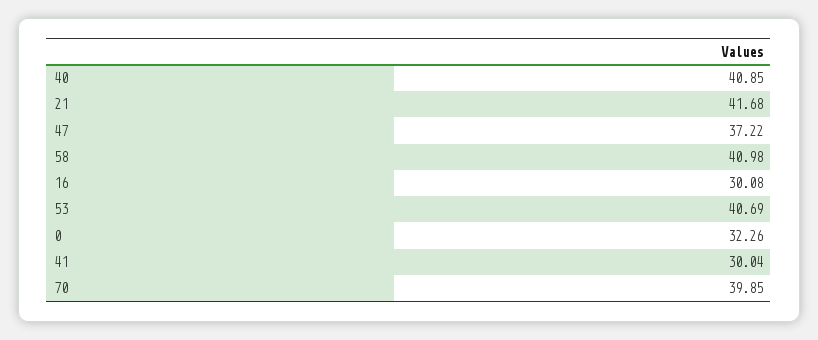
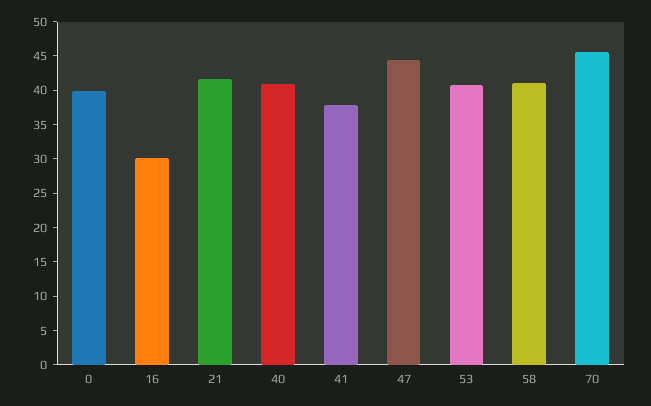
  {
    "40": 40.85,
    "21": 41.68,
-   "47": 37.22,
+   "47": 45,
    "58": 40.98,
    "16": 30.08,
    "53": 40.69,
-   "0": 32.26,
+   "0": 40,
-   "41": 30.04,
+   "41": 37.5,
-   "70": 39.85
+   "70": 45
  }

